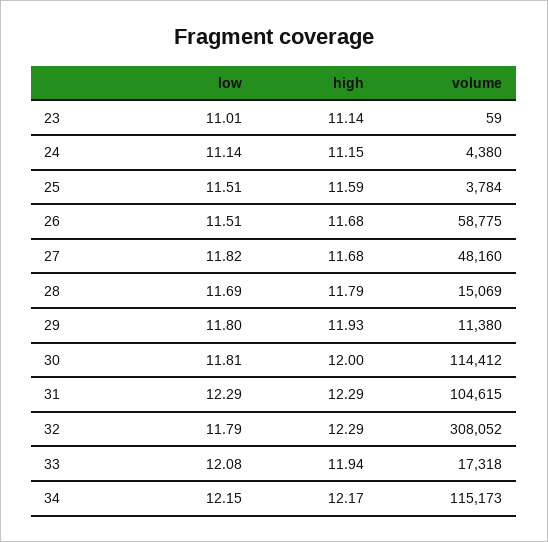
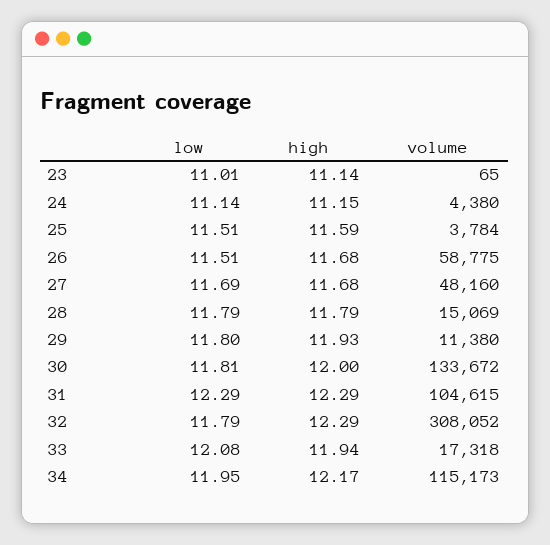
  {
    "low": {
      "23": 11.01,
      "24": 11.14,
      "25": 11.51,
      "26": 11.51,
-     "27": 11.82,
+     "27": 11.69,
-     "28": 11.69,
+     "28": 11.79,
      "29": 11.8,
      "30": 11.81,
      "31": 12.29,
      "32": 11.79,
      "33": 12.08,
-     "34": 12.15
+     "34": 11.95
    },
    "high": {
      "23": 11.14,
      "24": 11.15,
      "25": 11.59,
      "26": 11.68,
      "27": 11.68,
      "28": 11.79,
      "29": 11.93,
      "30": 12,
      "31": 12.29,
      "32": 12.29,
      "33": 11.94,
      "34": 12.17
    },
    "volume": {
-     "23": 59,
+     "23": 65,
      "24": 4380,
      "25": 3784,
      "26": 58775,
      "27": 48160,
      "28": 15069,
      "29": 11380,
-     "30": 114412,
+     "30": 133672,
      "31": 104615,
      "32": 308052,
      "33": 17318,
      "34": 115173
    }
  }

